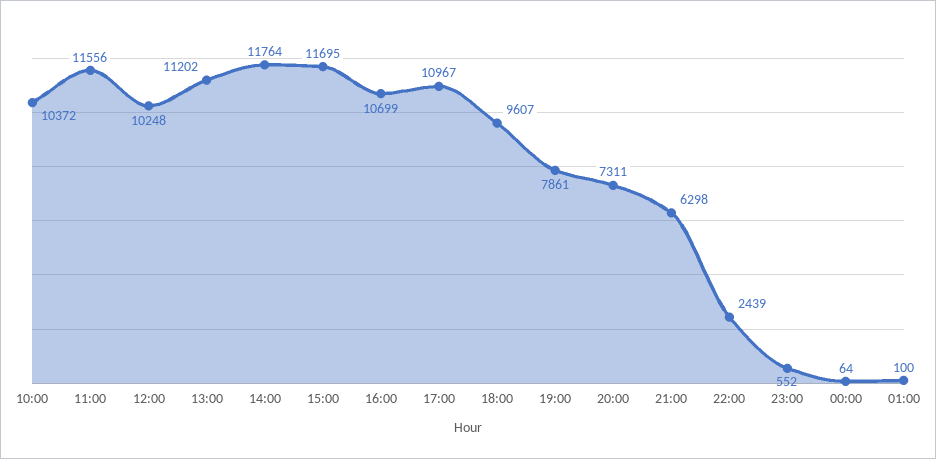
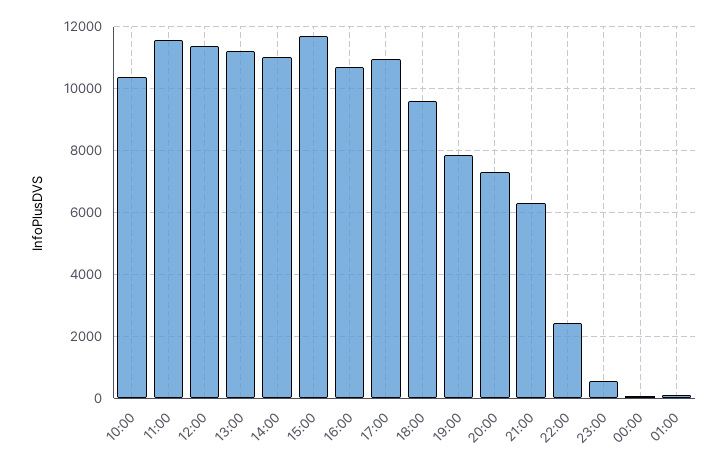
  {
    "10:00": 10372,
    "11:00": 11556,
-   "12:00": 10248,
+   "12:00": 11400,
    "13:00": 11202,
-   "14:00": 11764,
+   "14:00": 11000,
    "15:00": 11695,
    "16:00": 10699,
    "17:00": 10967,
    "18:00": 9607,
    "19:00": 7861,
    "20:00": 7311,
    "21:00": 6298,
    "22:00": 2439,
    "23:00": 552,
    "00:00": 64,
    "01:00": 100
  }

